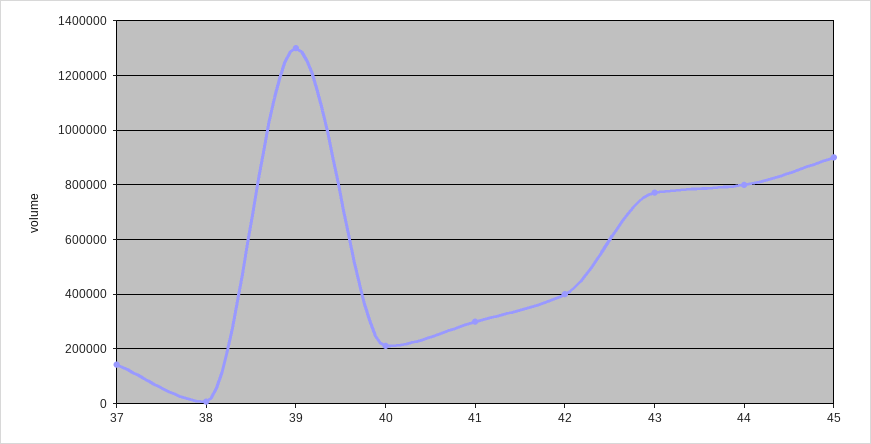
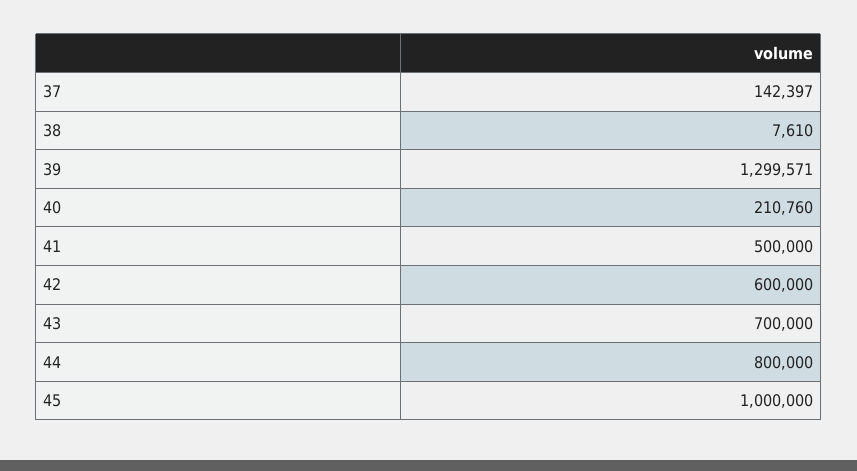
  {
    "37": 142397,
    "38": 7610,
    "39": 1299571,
    "40": 210760,
-   "41": 300000,
+   "41": 500000,
-   "42": 400000,
+   "42": 600000,
-   "43": 775000,
+   "43": 700000,
    "44": 800000,
-   "45": 900000
+   "45": 1000000
  }

